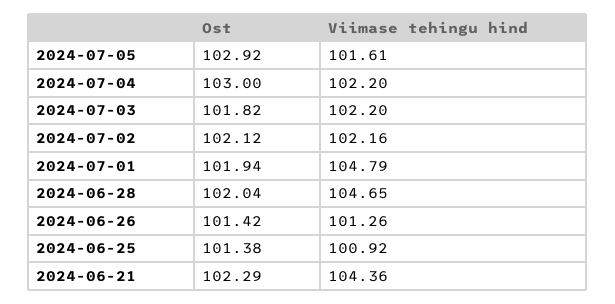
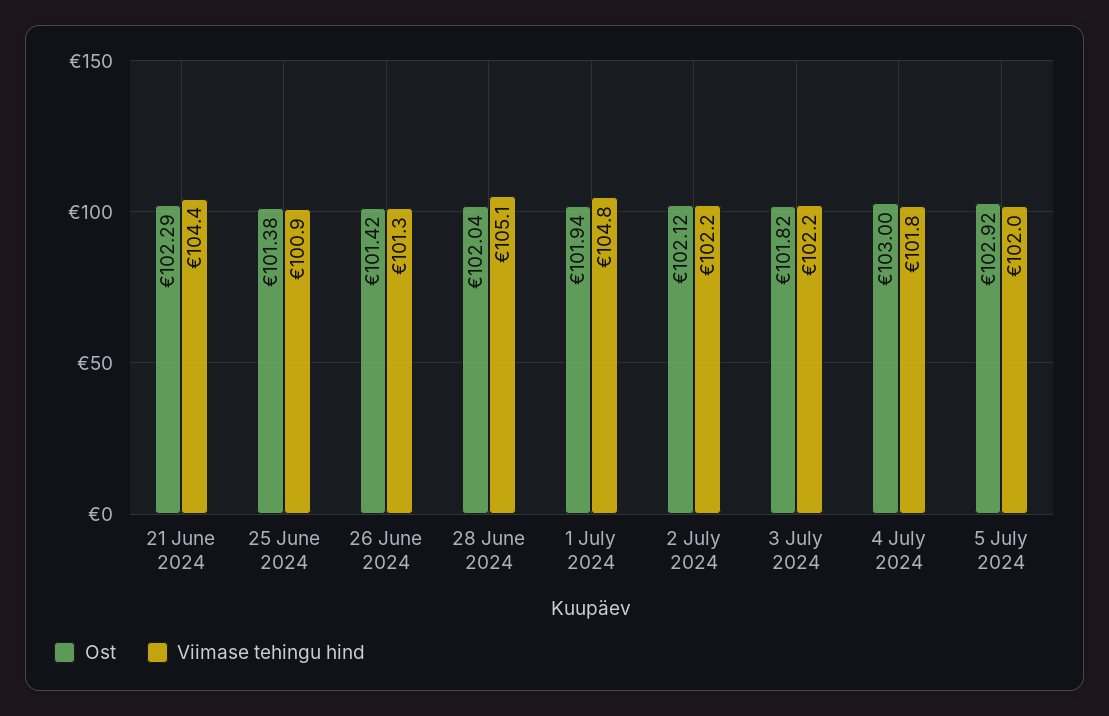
  {
    "Ost": {
      "2024-07-05": 102.92,
      "2024-07-04": 103,
      "2024-07-03": 101.82,
      "2024-07-02": 102.12,
      "2024-07-01": 101.94,
      "2024-06-28": 102.04,
      "2024-06-26": 101.42,
      "2024-06-25": 101.38,
      "2024-06-21": 102.29
    },
    "Viimase tehingu hind": {
-     "2024-07-05": 101.61,
+     "2024-07-05": 102,
-     "2024-07-04": 102.2,
+     "2024-07-04": 101.8,
      "2024-07-03": 102.2,
      "2024-07-02": 102.16,
      "2024-07-01": 104.79,
-     "2024-06-28": 104.65,
+     "2024-06-28": 105.1,
      "2024-06-26": 101.26,
      "2024-06-25": 100.92,
      "2024-06-21": 104.36
    }
  }

